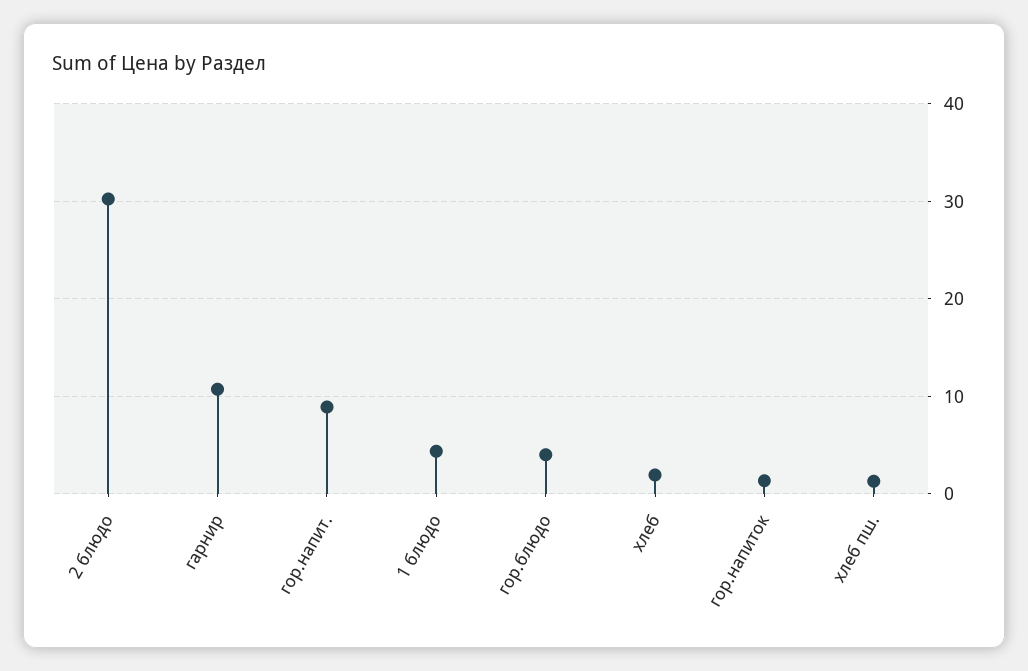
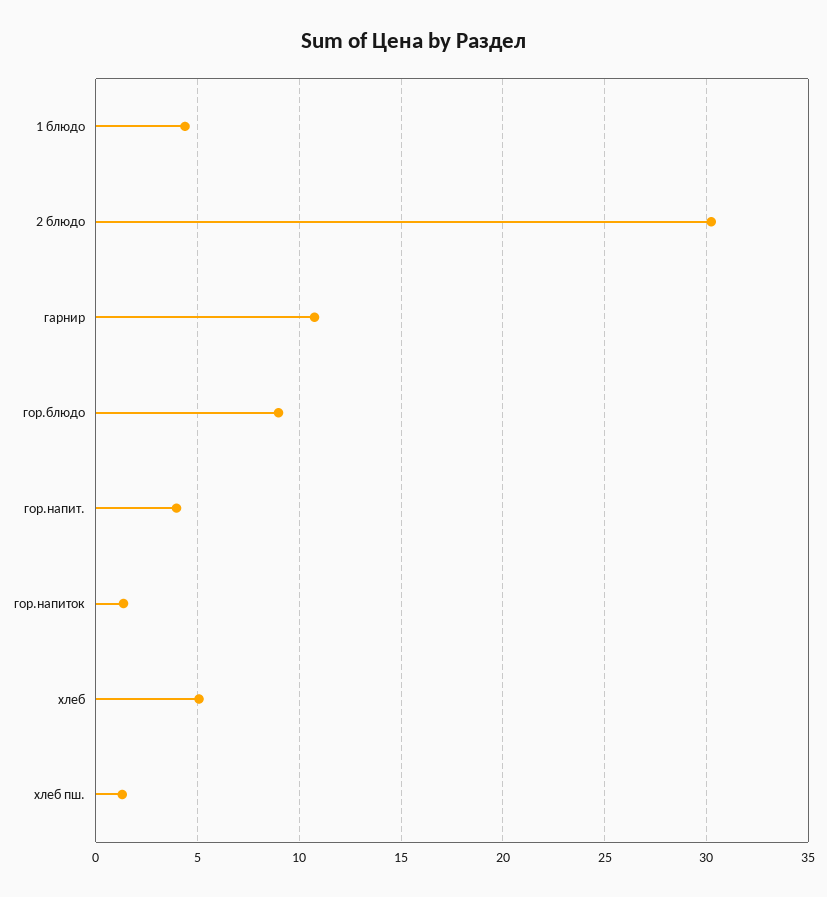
  {
    "2 блюдо": 30,
    "гарнир": 10.5,
-   "гор.напит.": 9,
+   "гор.напит.": 4,
    "1 блюдо": 4.5,
-   "гор.блюдо": 4,
+   "гор.блюдо": 9,
-   "хлеб": 2,
+   "хлеб": 5,
    "гор.напиток": 1.5,
    "хлеб пш.": 1.5
  }

